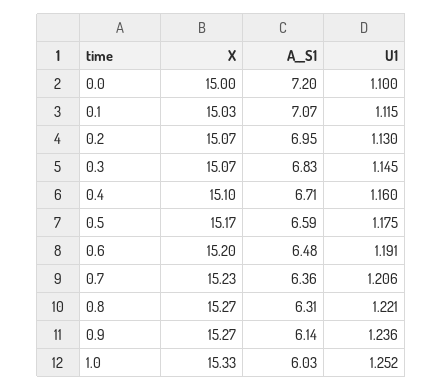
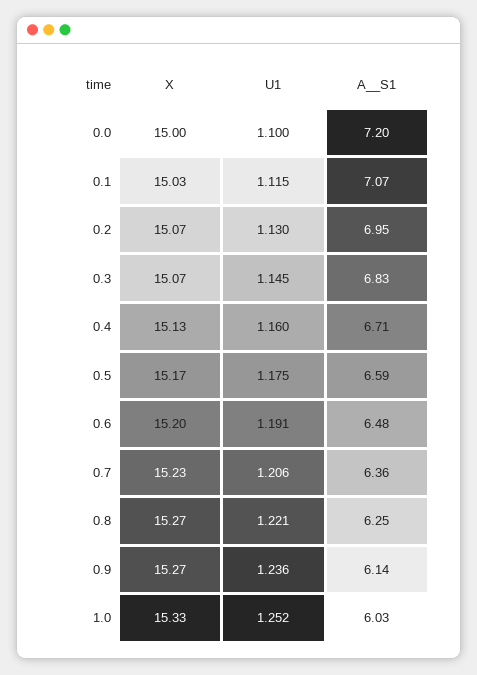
  {
    "X": {
      "0.0": 15,
      "0.1": 15.03,
      "0.2": 15.07,
      "0.3": 15.07,
-     "0.4": 15.1,
+     "0.4": 15.13,
      "0.5": 15.17,
      "0.6": 15.2,
      "0.7": 15.23,
      "0.8": 15.27,
      "0.9": 15.27,
      "1.0": 15.33
    },
    "A__S1": {
      "0.0": 7.2,
      "0.1": 7.07,
      "0.2": 6.95,
      "0.3": 6.83,
      "0.4": 6.71,
      "0.5": 6.59,
      "0.6": 6.48,
      "0.7": 6.36,
-     "0.8": 6.31,
+     "0.8": 6.25,
      "0.9": 6.14,
      "1.0": 6.03
    },
    "U1": {
      "0.0": 1.1,
      "0.1": 1.115,
      "0.2": 1.13,
      "0.3": 1.145,
      "0.4": 1.16,
      "0.5": 1.175,
      "0.6": 1.191,
      "0.7": 1.206,
      "0.8": 1.221,
      "0.9": 1.236,
      "1.0": 1.252
    }
  }

